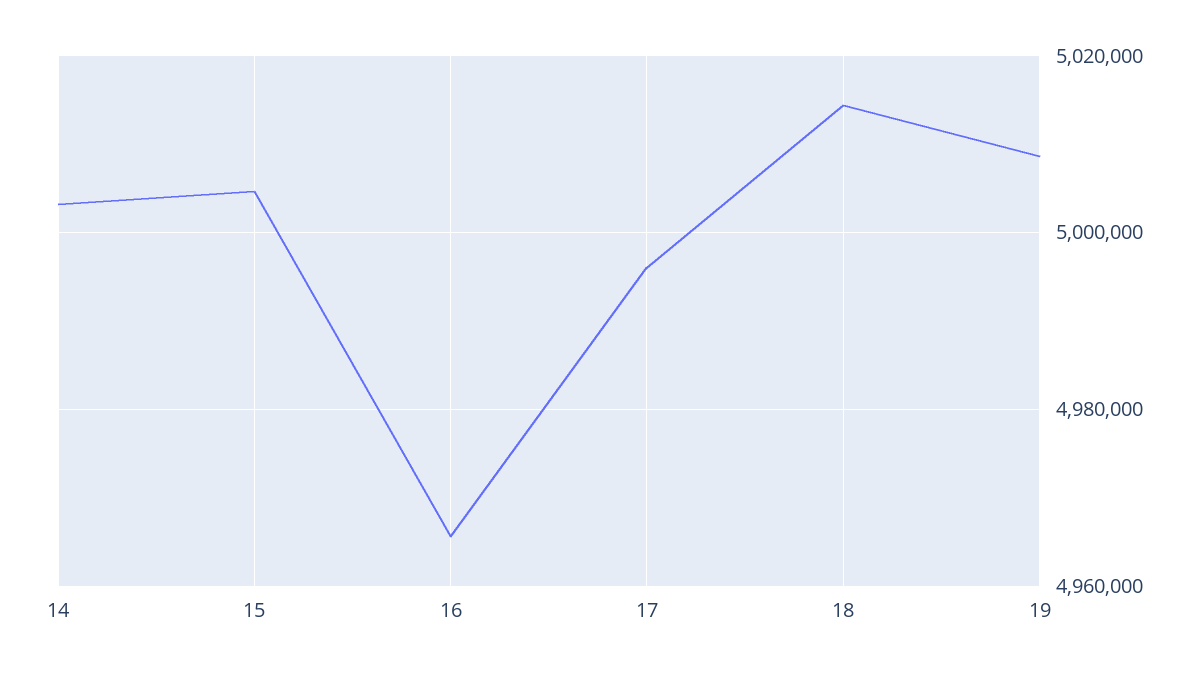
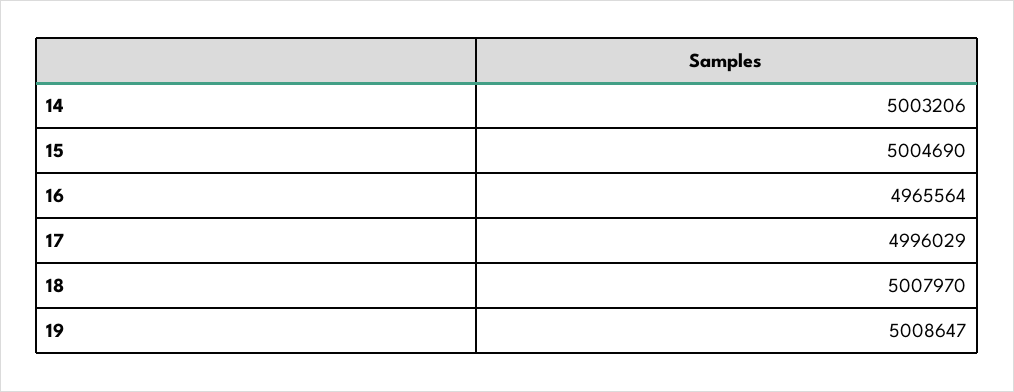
  {
    "14": 5003206,
    "15": 5004690,
    "16": 4965564,
    "17": 4996029,
-   "18": 5014000,
+   "18": 5007970,
    "19": 5008647
  }

